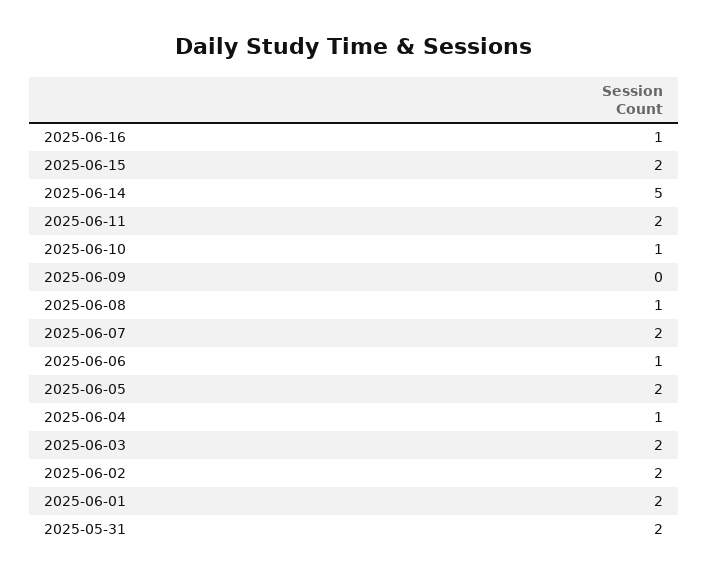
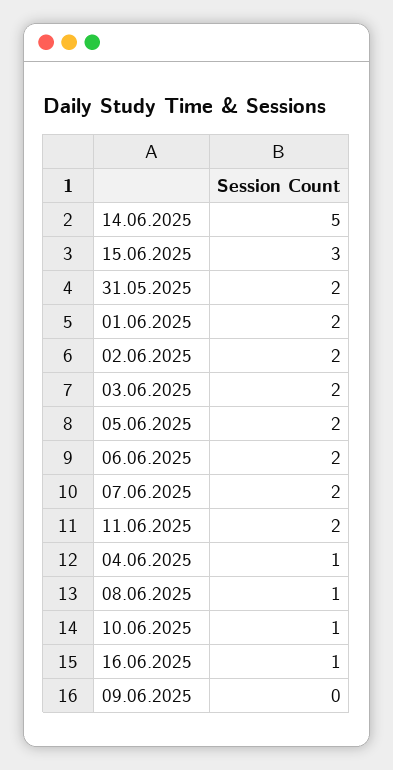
  {
    "2025-06-16": 1,
-   "2025-06-15": 2,
+   "2025-06-15": 3,
    "2025-06-14": 5,
    "2025-06-11": 2,
    "2025-06-10": 1,
    "2025-06-09": 0,
    "2025-06-08": 1,
    "2025-06-07": 2,
-   "2025-06-06": 1,
+   "2025-06-06": 2,
    "2025-06-05": 2,
    "2025-06-04": 1,
    "2025-06-03": 2,
    "2025-06-02": 2,
    "2025-06-01": 2,
    "2025-05-31": 2
  }

